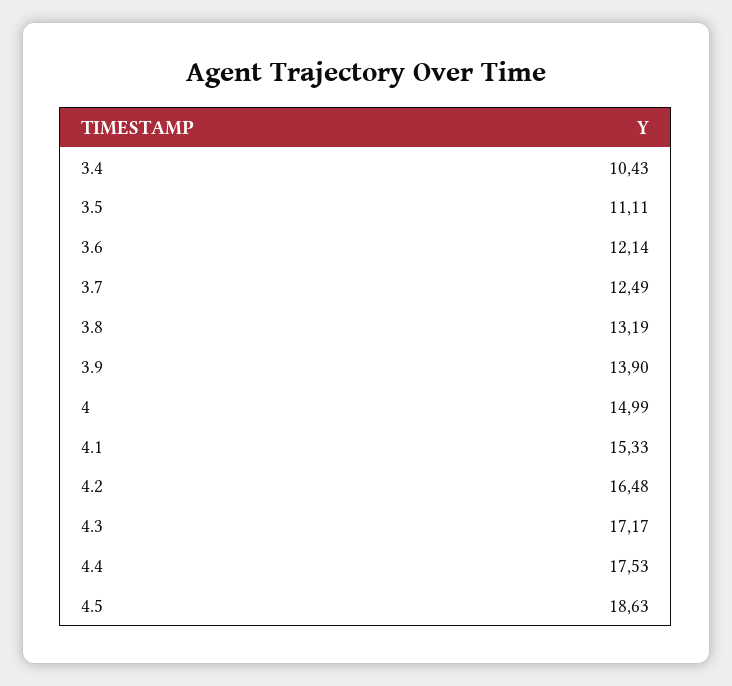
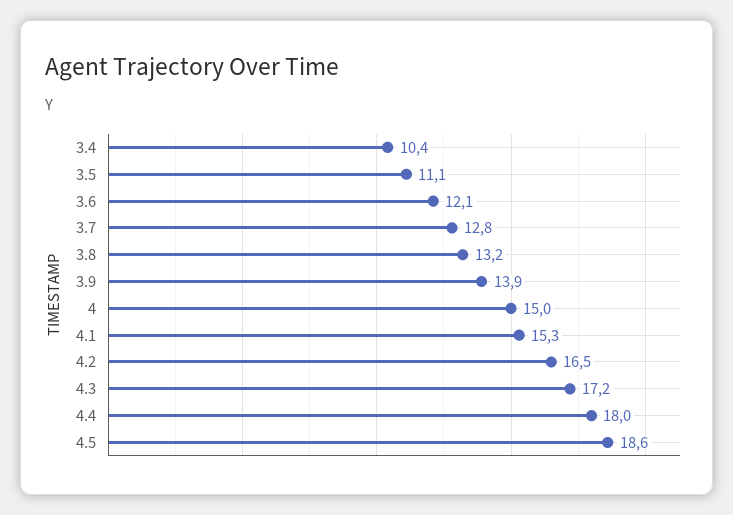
  {
    "3.4": 10.43,
    "3.5": 11.11,
    "3.6": 12.14,
-   "3.7": 12.49,
+   "3.7": 12.8,
    "3.8": 13.19,
    "3.9": 13.9,
    "4": 14.99,
    "4.1": 15.33,
    "4.2": 16.48,
    "4.3": 17.17,
-   "4.4": 17.53,
+   "4.4": 18,
    "4.5": 18.63
  }

